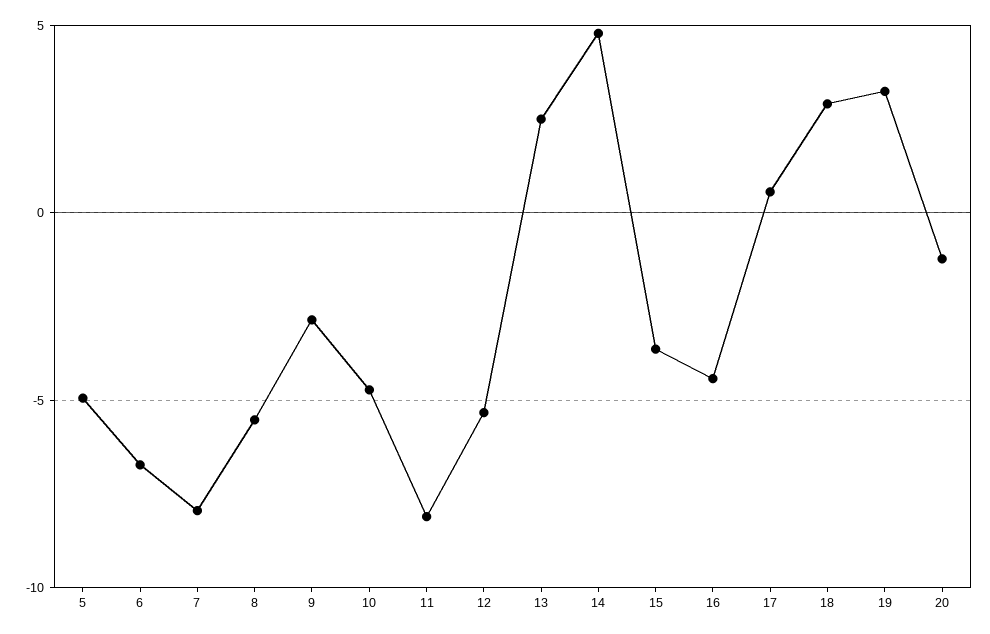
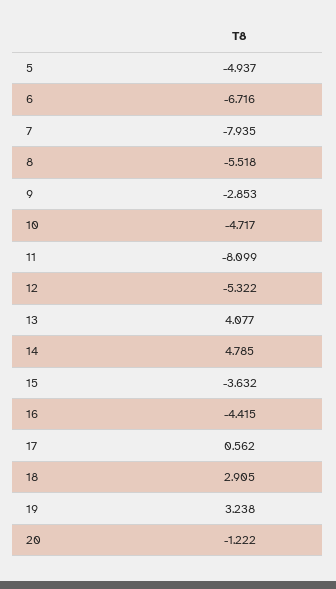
  {
    "5": -4.937,
    "6": -6.716,
    "7": -7.935,
    "8": -5.518,
    "9": -2.853,
    "10": -4.717,
    "11": -8.099,
    "12": -5.322,
-   "13": 2.5,
+   "13": 4.077,
    "14": 4.785,
    "15": -3.632,
    "16": -4.415,
    "17": 0.562,
    "18": 2.905,
    "19": 3.238,
    "20": -1.222
  }

